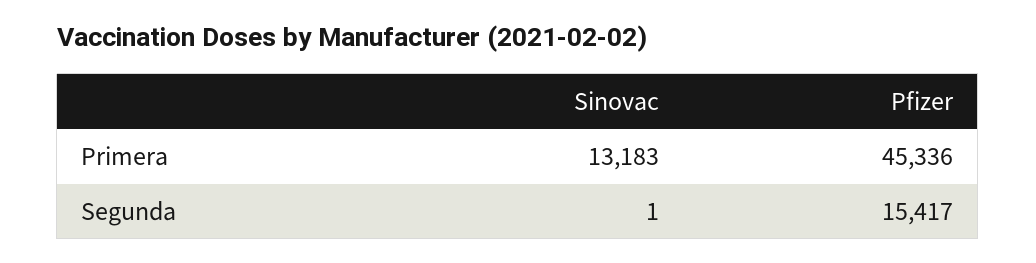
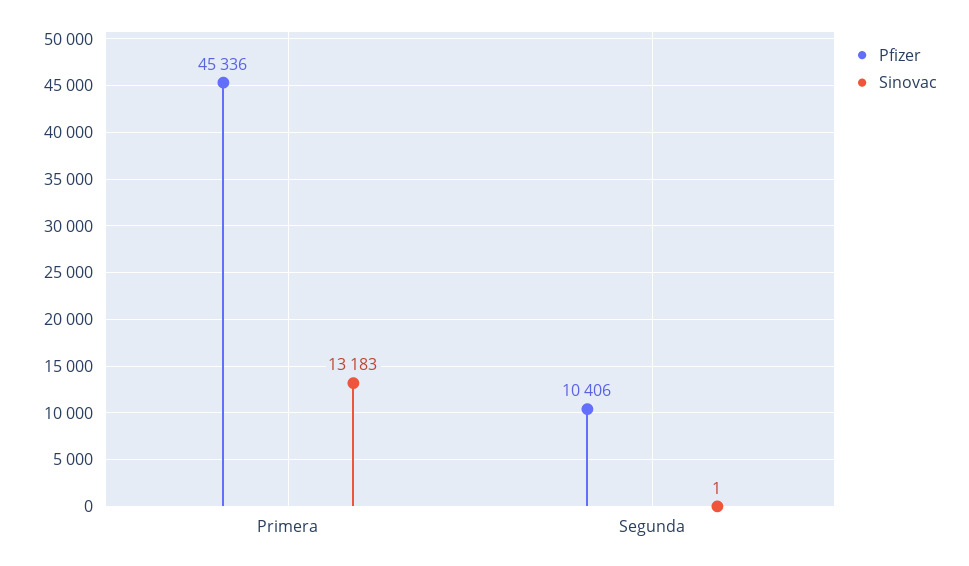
  {
    "Sinovac": {
      "Primera": 13183,
      "Segunda": 1
    },
    "Pfizer": {
      "Primera": 45336,
-     "Segunda": 15417
+     "Segunda": 10406
    }
  }

